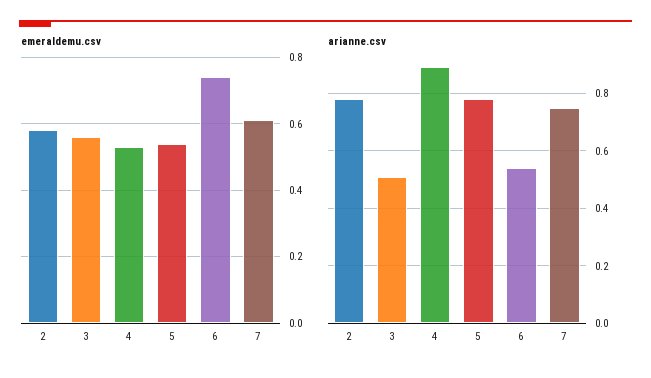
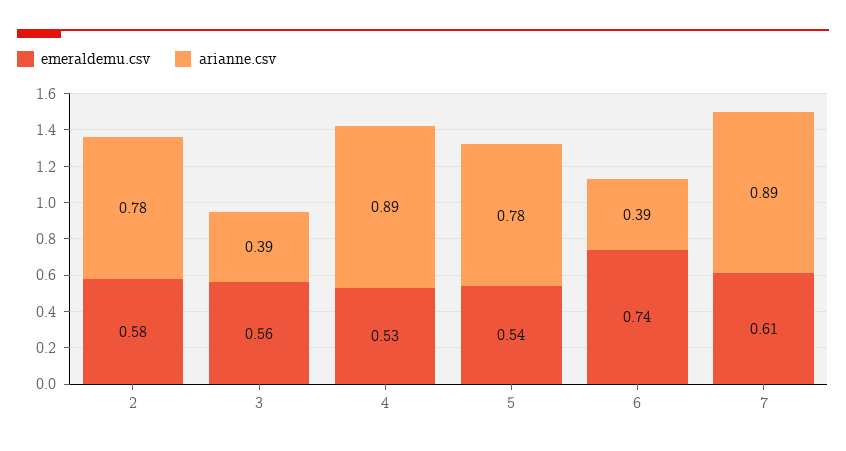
  {
    "emeraldemu.csv": {
      "2": 0.58,
      "3": 0.56,
      "4": 0.53,
      "5": 0.54,
      "6": 0.74,
      "7": 0.61
    },
    "arianne.csv": {
      "2": 0.78,
-     "3": 0.5,
+     "3": 0.39,
      "4": 0.89,
      "5": 0.78,
-     "6": 0.55,
+     "6": 0.39,
-     "7": 0.75
+     "7": 0.89
    }
  }

